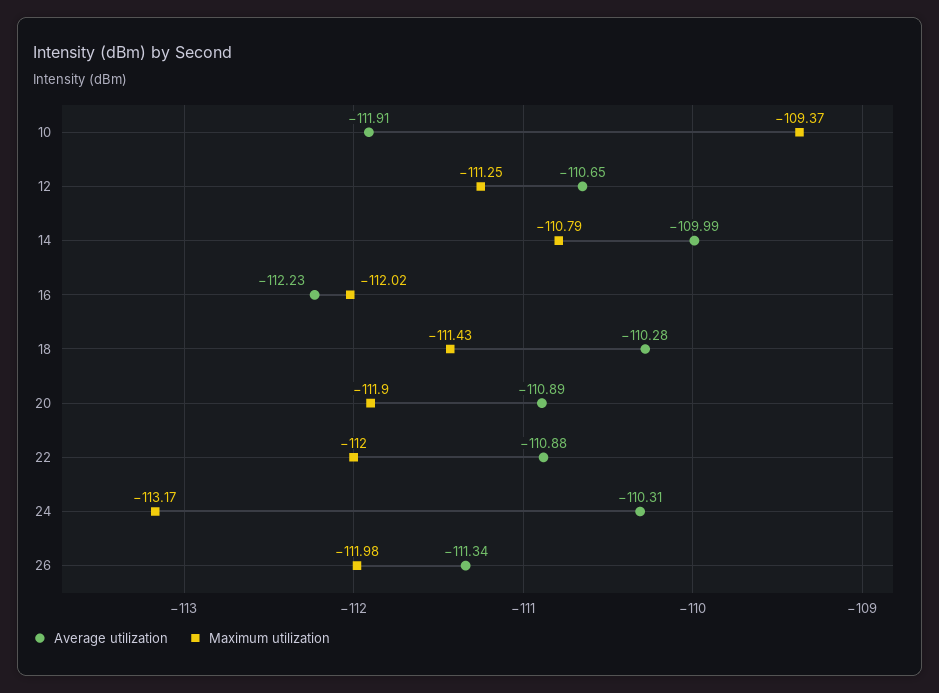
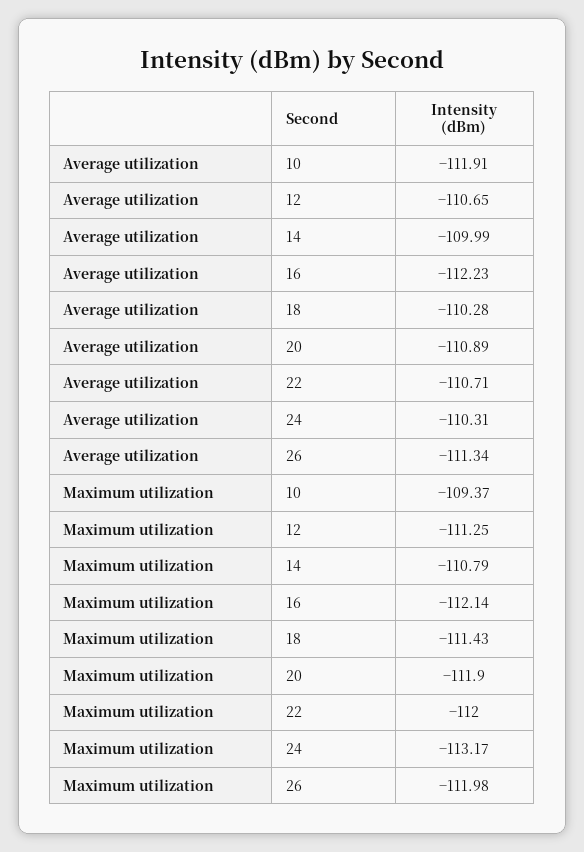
  {
    "Average utilization": {
      "10": -111.91,
      "12": -110.65,
      "14": -109.99,
      "16": -112.23,
      "18": -110.28,
      "20": -110.89,
-     "22": -110.88,
+     "22": -110.71,
      "24": -110.31,
      "26": -111.34
    },
    "Maximum utilization": {
      "10": -109.37,
      "12": -111.25,
      "14": -110.79,
-     "16": -112.02,
+     "16": -112.14,
      "18": -111.43,
      "20": -111.9,
      "22": -112,
      "24": -113.17,
      "26": -111.98
    }
  }

